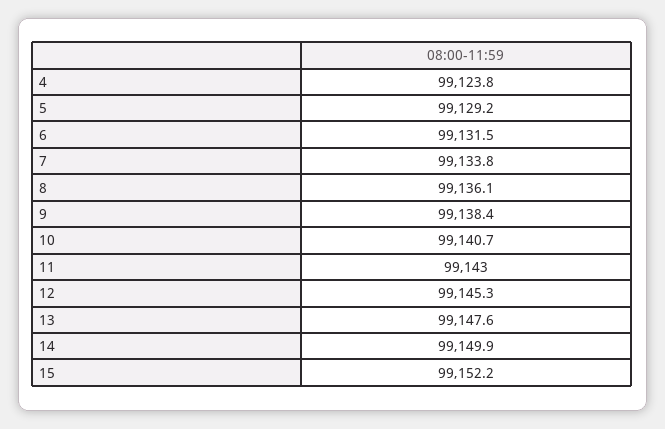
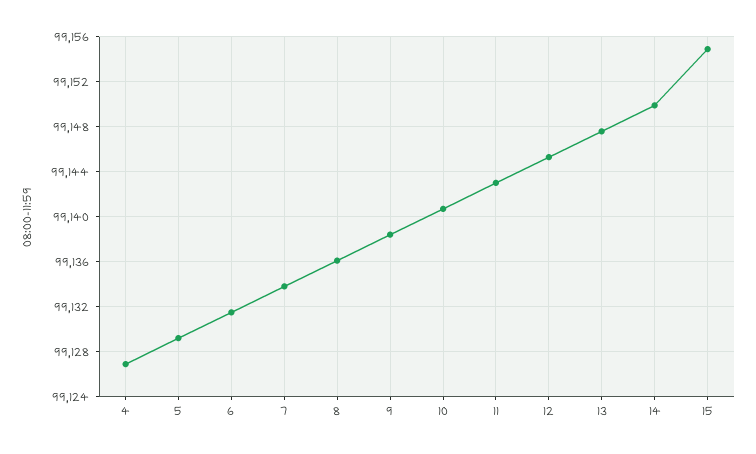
  {
-   "4": 99123.8,
+   "4": 99127,
    "5": 99129.2,
    "6": 99131.5,
    "7": 99133.8,
    "8": 99136.1,
    "9": 99138.4,
    "10": 99140.7,
    "11": 99143,
    "12": 99145.3,
    "13": 99147.6,
    "14": 99149.9,
-   "15": 99152.2
+   "15": 99155
  }

